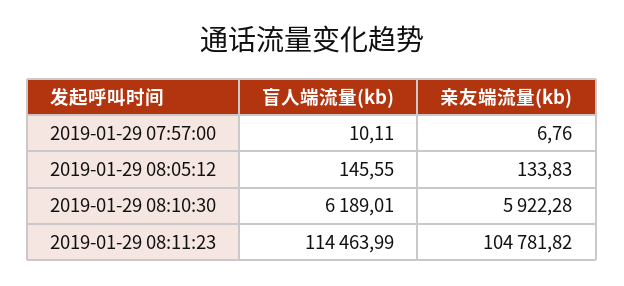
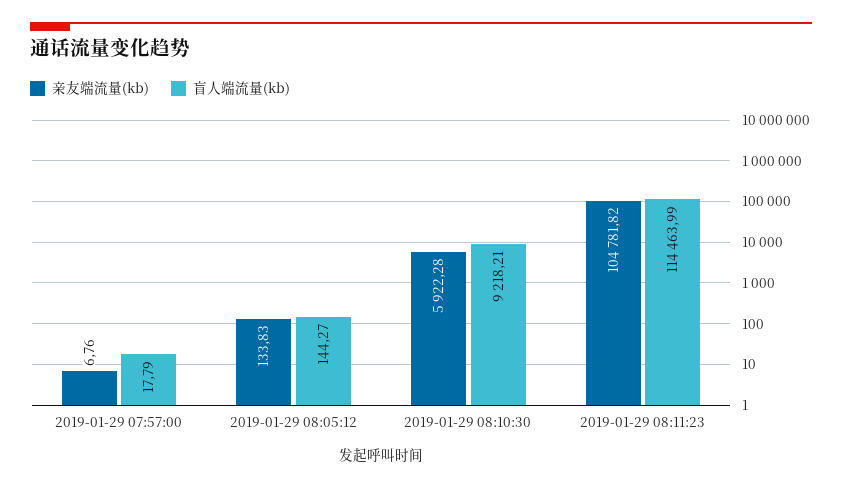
  {
    "盲人端流量(kb)": {
-     "2019-01-29 07:57:00": 10.11,
+     "2019-01-29 07:57:00": 17.79,
-     "2019-01-29 08:05:12": 145.55,
+     "2019-01-29 08:05:12": 144.27,
-     "2019-01-29 08:10:30": 6189.01,
+     "2019-01-29 08:10:30": 9218.21,
      "2019-01-29 08:11:23": 114463.99
    },
    "亲友端流量(kb)": {
      "2019-01-29 07:57:00": 6.76,
      "2019-01-29 08:05:12": 133.83,
      "2019-01-29 08:10:30": 5922.28,
      "2019-01-29 08:11:23": 104781.82
    }
  }

